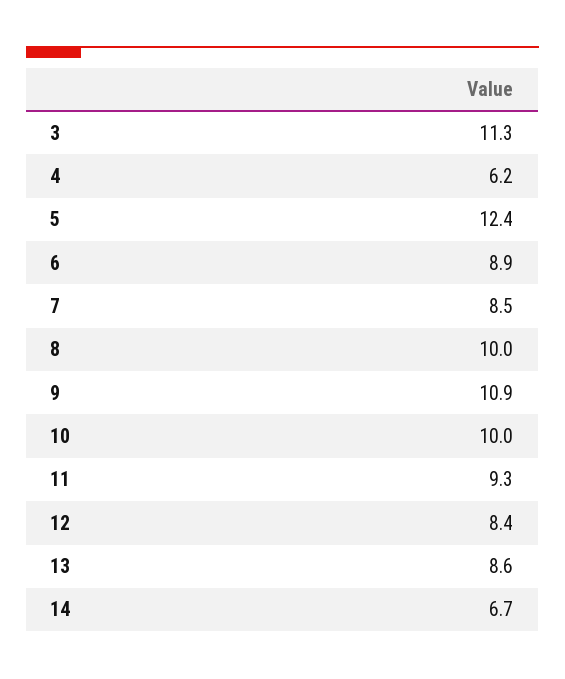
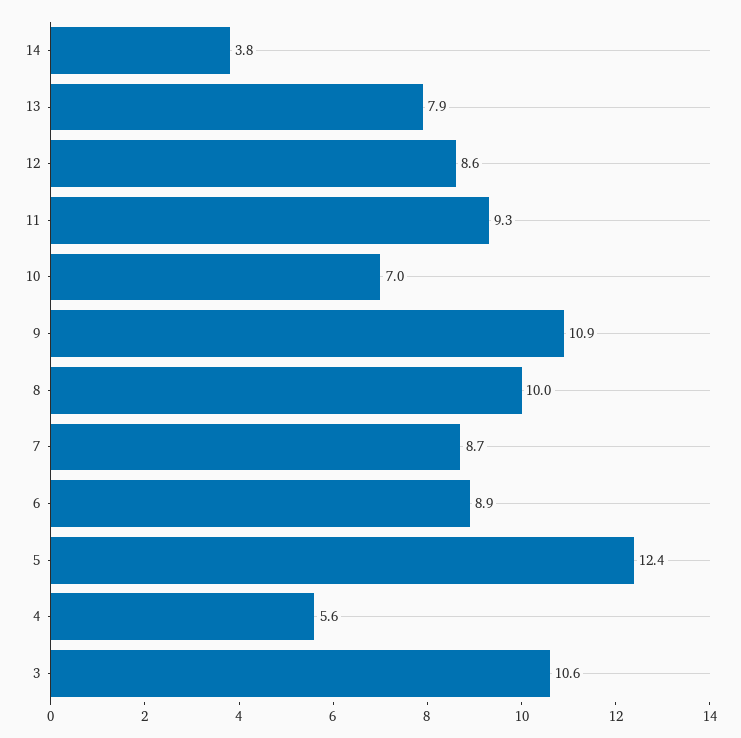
  {
-   "3": 11.3,
+   "3": 10.6,
-   "4": 6.2,
+   "4": 5.6,
    "5": 12.4,
    "6": 8.9,
-   "7": 8.5,
+   "7": 8.7,
    "8": 10,
    "9": 10.9,
-   "10": 10,
+   "10": 7,
    "11": 9.3,
-   "12": 8.4,
+   "12": 8.6,
-   "13": 8.6,
+   "13": 7.9,
-   "14": 6.7
+   "14": 3.8
  }

